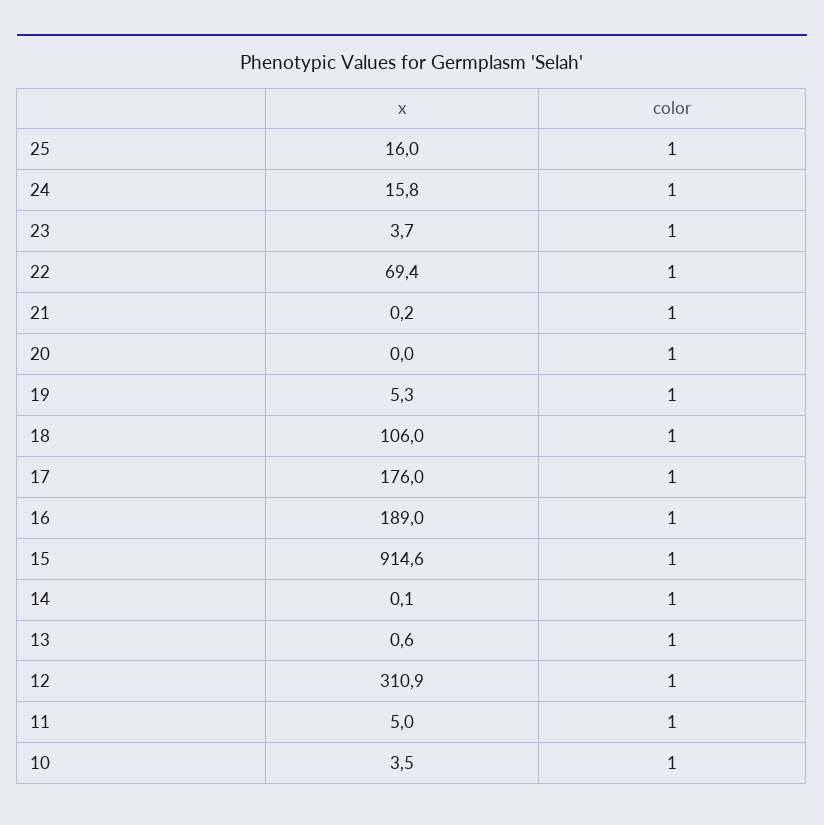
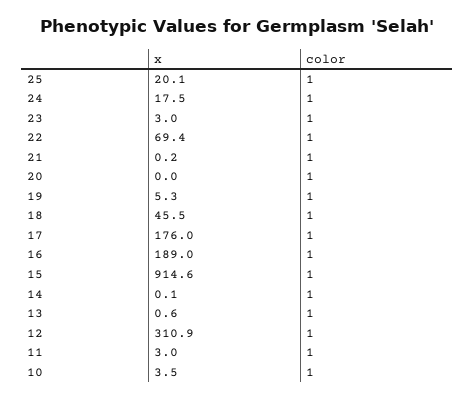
  {
    "x": {
-     "25": 16,
+     "25": 20.1,
-     "24": 15.8,
+     "24": 17.5,
-     "23": 3.7,
+     "23": 3,
      "22": 69.4,
      "21": 0.2,
      "20": 0,
      "19": 5.3,
-     "18": 106,
+     "18": 45.5,
      "17": 176,
      "16": 189,
      "15": 914.6,
      "14": 0.1,
      "13": 0.6,
      "12": 310.9,
-     "11": 5,
+     "11": 3,
      "10": 3.5
    },
    "color": {
      "25": 1,
      "24": 1,
      "23": 1,
      "22": 1,
      "21": 1,
      "20": 1,
      "19": 1,
      "18": 1,
      "17": 1,
      "16": 1,
      "15": 1,
      "14": 1,
      "13": 1,
      "12": 1,
      "11": 1,
      "10": 1
    }
  }

